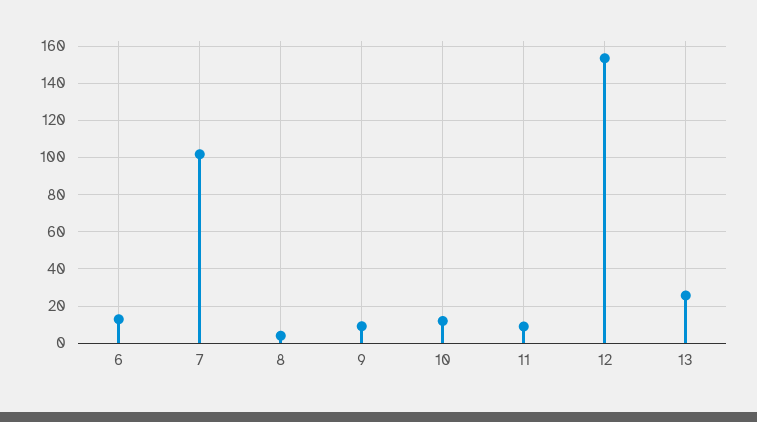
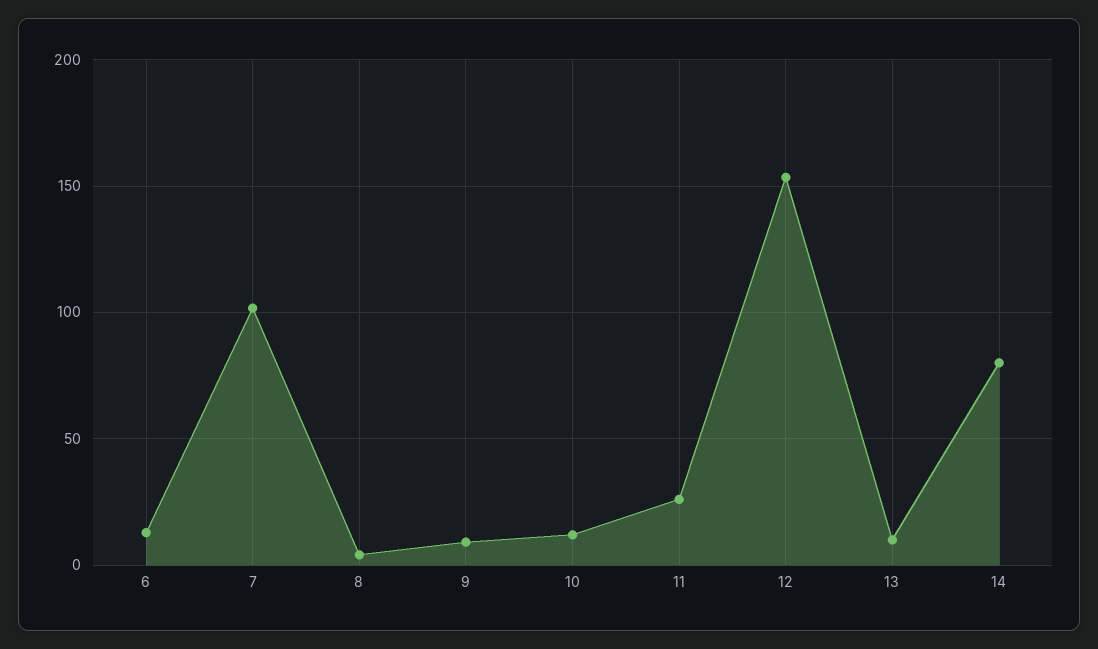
  {
    "6": 15,
    "7": 100,
    "8": 5,
    "9": 10,
    "10": 10,
-   "11": 10,
+   "11": 25,
    "12": 155,
-   "13": 25
+   "13": 10,
+   "14": 80
  }

